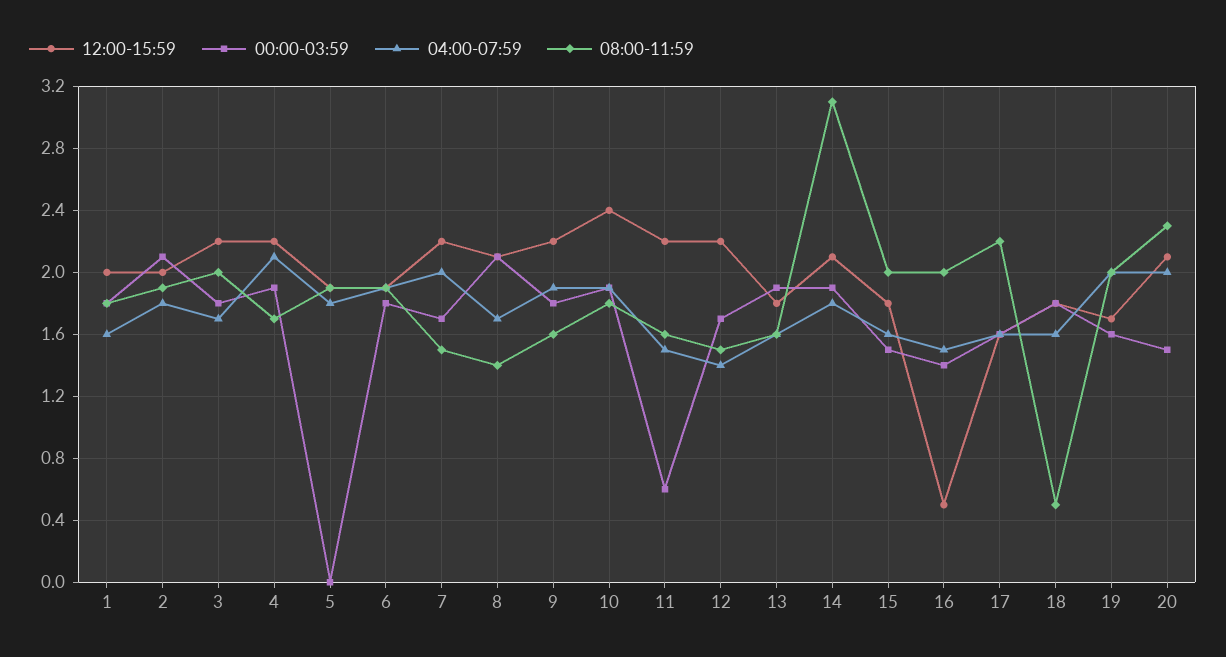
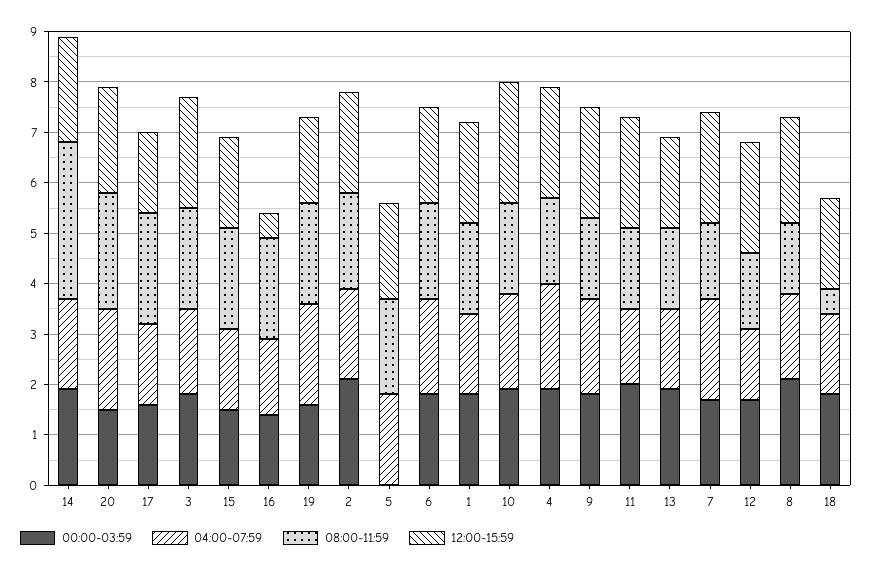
  {
    "12:00-15:59": {
      "1": 2,
      "2": 2,
      "3": 2.2,
      "4": 2.2,
      "5": 1.9,
      "6": 1.9,
      "7": 2.2,
      "8": 2.1,
      "9": 2.2,
      "10": 2.4,
      "11": 2.2,
      "12": 2.2,
      "13": 1.8,
      "14": 2.1,
      "15": 1.8,
      "16": 0.5,
      "17": 1.6,
      "18": 1.8,
      "19": 1.7,
      "20": 2.1
    },
    "00:00-03:59": {
      "1": 1.8,
      "2": 2.1,
      "3": 1.8,
      "4": 1.9,
      "5": 0,
      "6": 1.8,
      "7": 1.7,
      "8": 2.1,
      "9": 1.8,
      "10": 1.9,
-     "11": 0.6,
+     "11": 2,
      "12": 1.7,
      "13": 1.9,
      "14": 1.9,
      "15": 1.5,
      "16": 1.4,
      "17": 1.6,
      "18": 1.8,
      "19": 1.6,
      "20": 1.5
    },
    "04:00-07:59": {
      "1": 1.6,
      "2": 1.8,
      "3": 1.7,
      "4": 2.1,
      "5": 1.8,
      "6": 1.9,
      "7": 2,
      "8": 1.7,
      "9": 1.9,
      "10": 1.9,
      "11": 1.5,
      "12": 1.4,
      "13": 1.6,
      "14": 1.8,
      "15": 1.6,
      "16": 1.5,
      "17": 1.6,
      "18": 1.6,
      "19": 2,
      "20": 2
    },
    "08:00-11:59": {
      "1": 1.8,
      "2": 1.9,
      "3": 2,
      "4": 1.7,
      "5": 1.9,
      "6": 1.9,
      "7": 1.5,
      "8": 1.4,
      "9": 1.6,
      "10": 1.8,
      "11": 1.6,
      "12": 1.5,
      "13": 1.6,
      "14": 3.1,
      "15": 2,
      "16": 2,
      "17": 2.2,
      "18": 0.5,
      "19": 2,
      "20": 2.3
    }
  }

